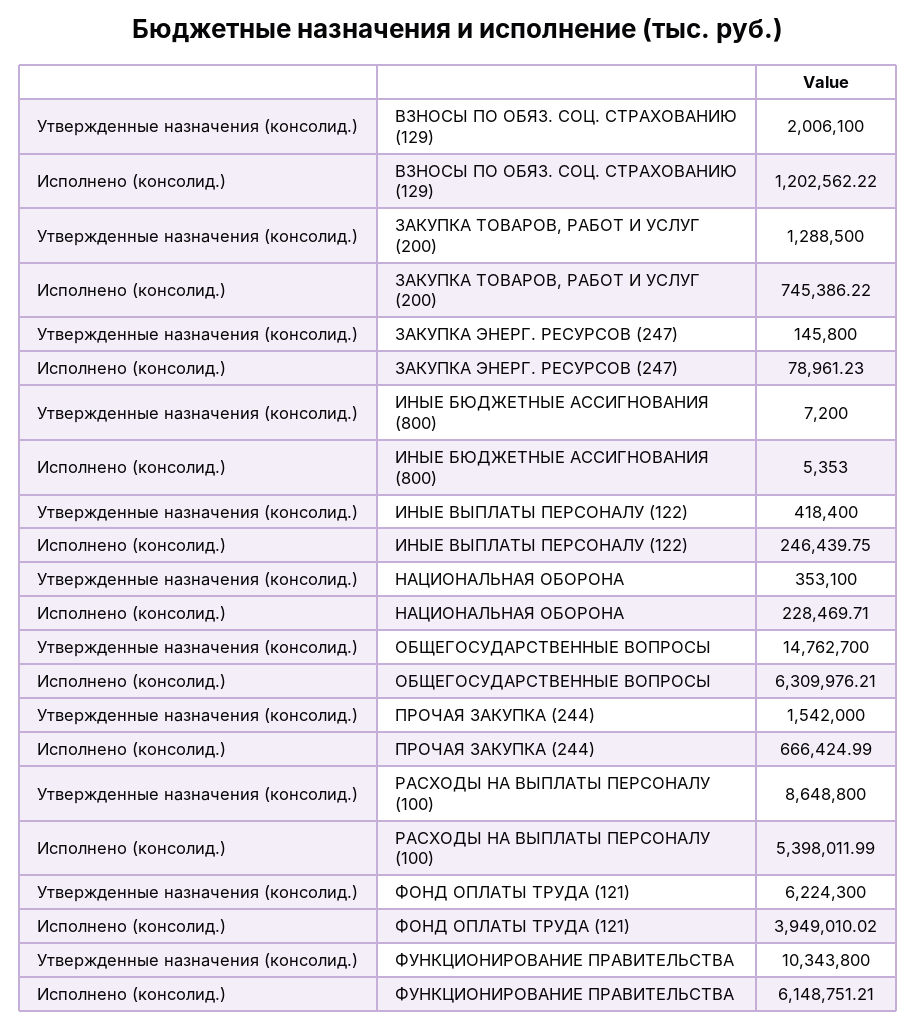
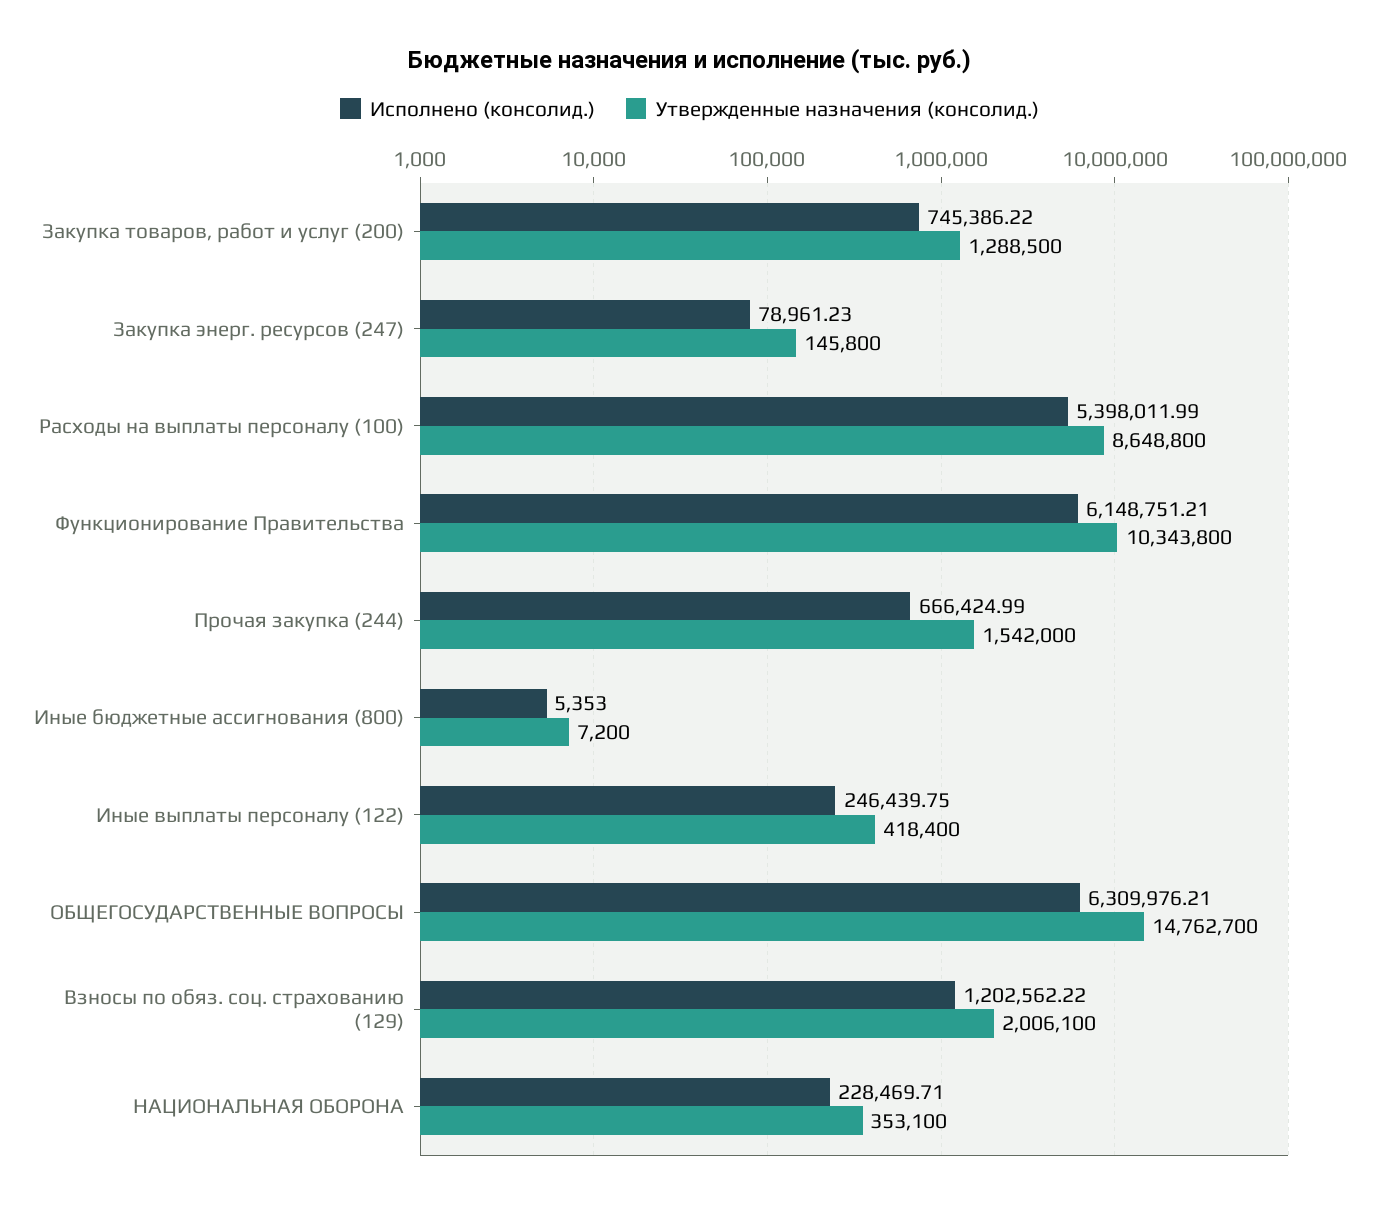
  {
    "Утвержденные назначения (консолид.)": {
      "ВЗНОСЫ ПО ОБЯЗ. СОЦ. СТРАХОВАНИЮ (129)": 2006100,
      "ЗАКУПКА ТОВАРОВ, РАБОТ И УСЛУГ (200)": 1288500,
      "ЗАКУПКА ЭНЕРГ. РЕСУРСОВ (247)": 145800,
      "ИНЫЕ БЮДЖЕТНЫЕ АССИГНОВАНИЯ (800)": 7200,
      "ИНЫЕ ВЫПЛАТЫ ПЕРСОНАЛУ (122)": 418400,
      "НАЦИОНАЛЬНАЯ ОБОРОНА": 353100,
      "ОБЩЕГОСУДАРСТВЕННЫЕ ВОПРОСЫ": 14762700,
      "ПРОЧАЯ ЗАКУПКА (244)": 1542000,
      "РАСХОДЫ НА ВЫПЛАТЫ ПЕРСОНАЛУ (100)": 8648800,
-     "ФОНД ОПЛАТЫ ТРУДА (121)": 6224300,
      "ФУНКЦИОНИРОВАНИЕ ПРАВИТЕЛЬСТВА": 10343800
    },
    "Исполнено (консолид.)": {
      "ВЗНОСЫ ПО ОБЯЗ. СОЦ. СТРАХОВАНИЮ (129)": 1202562.22,
      "ЗАКУПКА ТОВАРОВ, РАБОТ И УСЛУГ (200)": 745386.22,
      "ЗАКУПКА ЭНЕРГ. РЕСУРСОВ (247)": 78961.23,
      "ИНЫЕ БЮДЖЕТНЫЕ АССИГНОВАНИЯ (800)": 5353,
      "ИНЫЕ ВЫПЛАТЫ ПЕРСОНАЛУ (122)": 246439.75,
      "НАЦИОНАЛЬНАЯ ОБОРОНА": 228469.71,
      "ОБЩЕГОСУДАРСТВЕННЫЕ ВОПРОСЫ": 6309976.21,
      "ПРОЧАЯ ЗАКУПКА (244)": 666424.99,
      "РАСХОДЫ НА ВЫПЛАТЫ ПЕРСОНАЛУ (100)": 5398011.99,
-     "ФОНД ОПЛАТЫ ТРУДА (121)": 3949010.02,
      "ФУНКЦИОНИРОВАНИЕ ПРАВИТЕЛЬСТВА": 6148751.21
    }
  }

